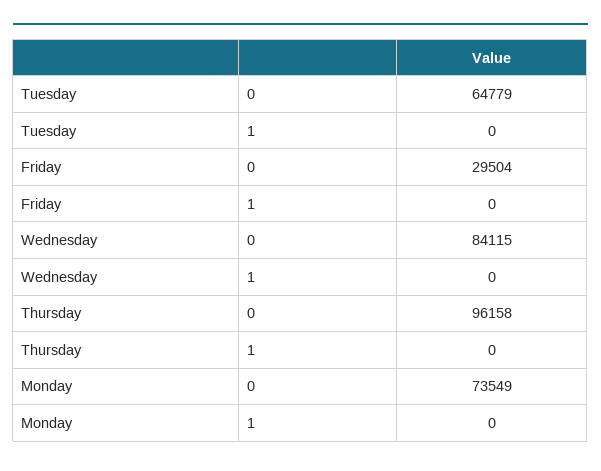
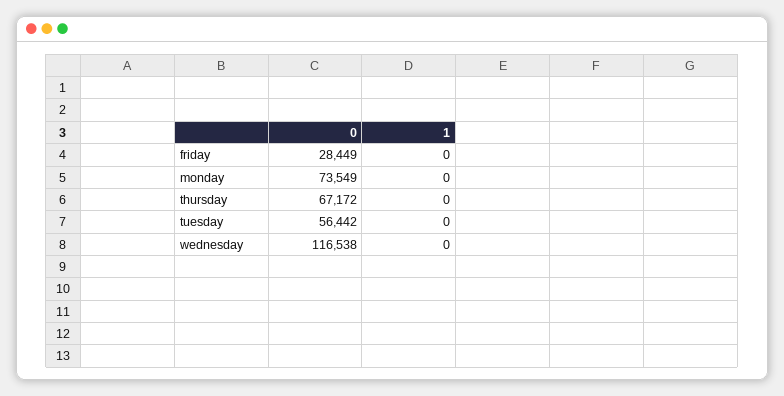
  {
    "Tuesday": {
-     "0": 64779,
+     "0": 56442,
      "1": 0
    },
    "Friday": {
-     "0": 29504,
+     "0": 28449,
      "1": 0
    },
    "Wednesday": {
-     "0": 84115,
+     "0": 116538,
      "1": 0
    },
    "Thursday": {
-     "0": 96158,
+     "0": 67172,
      "1": 0
    },
    "Monday": {
      "0": 73549,
      "1": 0
    }
  }

